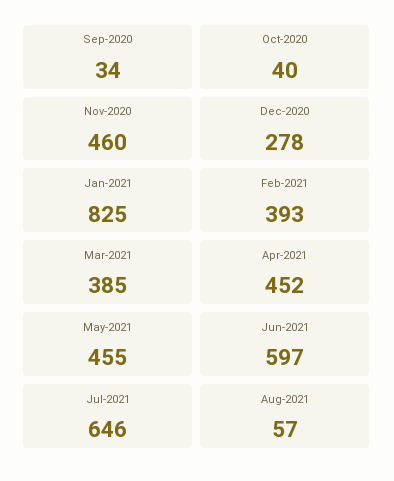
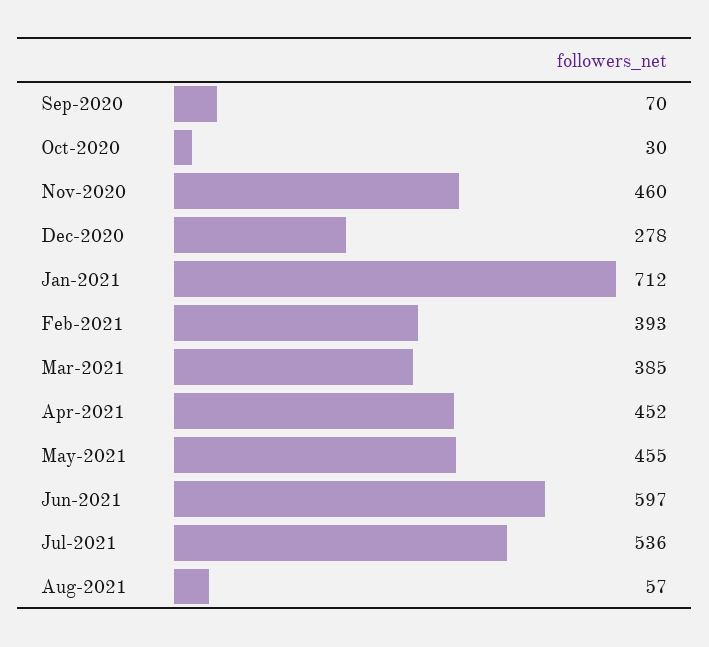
  {
-   "Sep-2020": 34,
+   "Sep-2020": 70,
-   "Oct-2020": 40,
+   "Oct-2020": 30,
    "Nov-2020": 460,
    "Dec-2020": 278,
-   "Jan-2021": 825,
+   "Jan-2021": 712,
    "Feb-2021": 393,
    "Mar-2021": 385,
    "Apr-2021": 452,
    "May-2021": 455,
    "Jun-2021": 597,
-   "Jul-2021": 646,
+   "Jul-2021": 536,
    "Aug-2021": 57
  }

